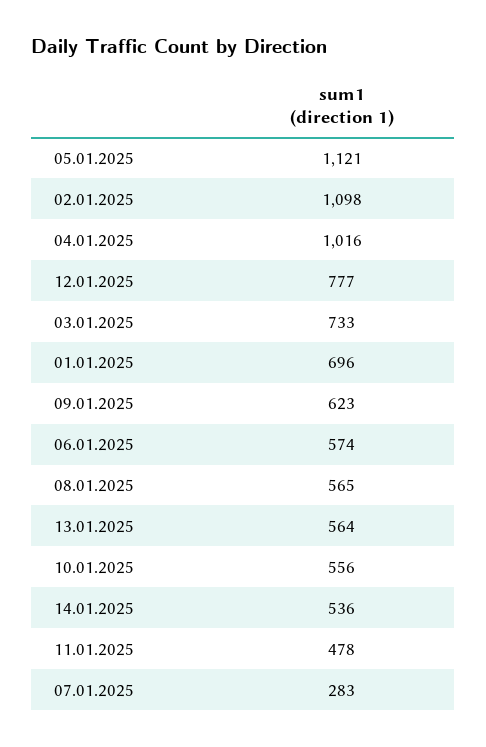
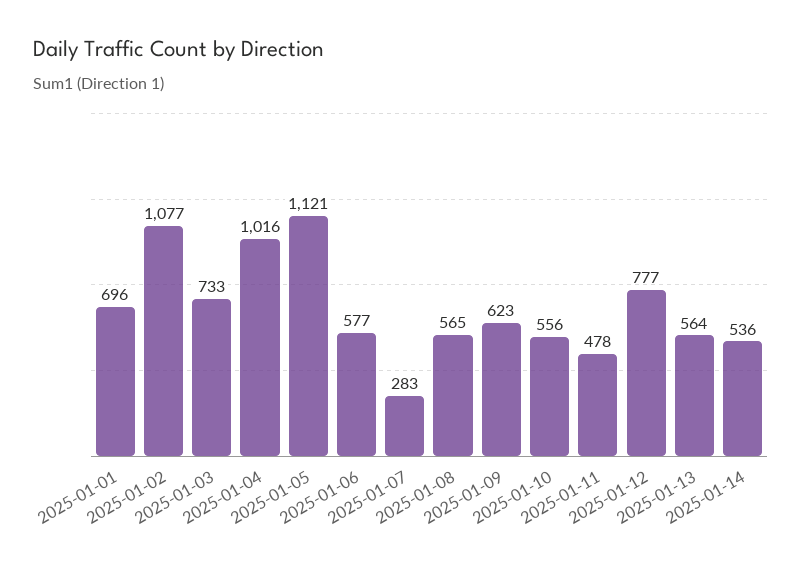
  {
    "05.01.2025": 1121,
-   "02.01.2025": 1098,
+   "02.01.2025": 1077,
    "04.01.2025": 1016,
    "12.01.2025": 777,
    "03.01.2025": 733,
    "01.01.2025": 696,
    "09.01.2025": 623,
-   "06.01.2025": 574,
+   "06.01.2025": 577,
    "08.01.2025": 565,
    "13.01.2025": 564,
    "10.01.2025": 556,
    "14.01.2025": 536,
    "11.01.2025": 478,
    "07.01.2025": 283
  }

